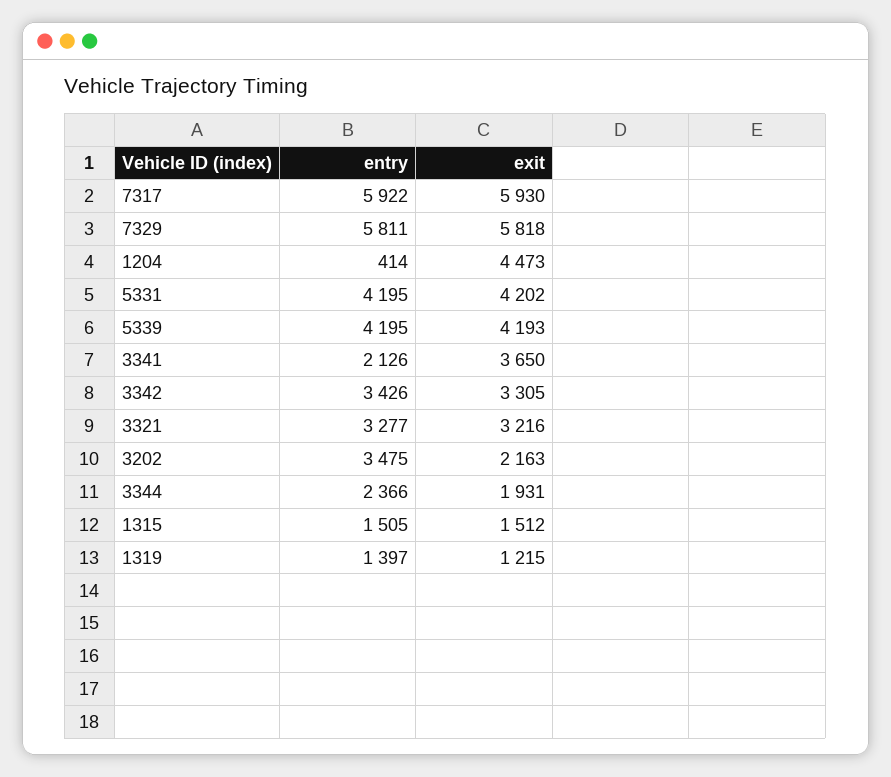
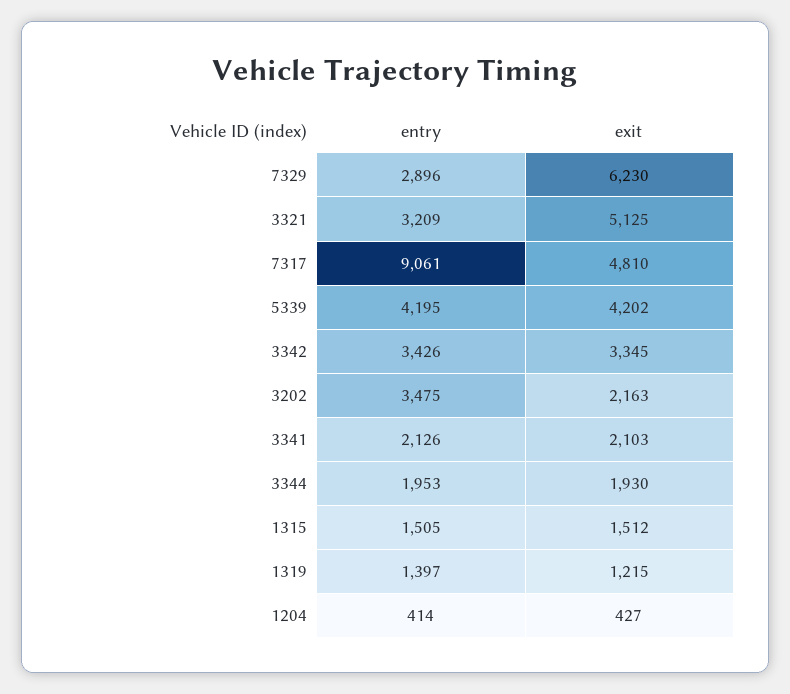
  {
    "entry": {
-     "7317": 5922,
+     "7317": 9061,
-     "7329": 5811,
+     "7329": 2896,
      "1204": 414,
-     "5331": 4195,
      "5339": 4195,
      "3341": 2126,
      "3342": 3426,
-     "3321": 3277,
+     "3321": 3209,
      "3202": 3475,
-     "3344": 2366,
+     "3344": 1953,
      "1315": 1505,
      "1319": 1397
    },
    "exit": {
-     "7317": 5930,
+     "7317": 4810,
-     "7329": 5818,
+     "7329": 6230,
-     "1204": 4473,
+     "1204": 427,
-     "5331": 4202,
-     "5339": 4193,
+     "5339": 4202,
-     "3341": 3650,
+     "3341": 2103,
-     "3342": 3305,
+     "3342": 3345,
-     "3321": 3216,
+     "3321": 5125,
      "3202": 2163,
-     "3344": 1931,
+     "3344": 1930,
      "1315": 1512,
      "1319": 1215
    }
  }

